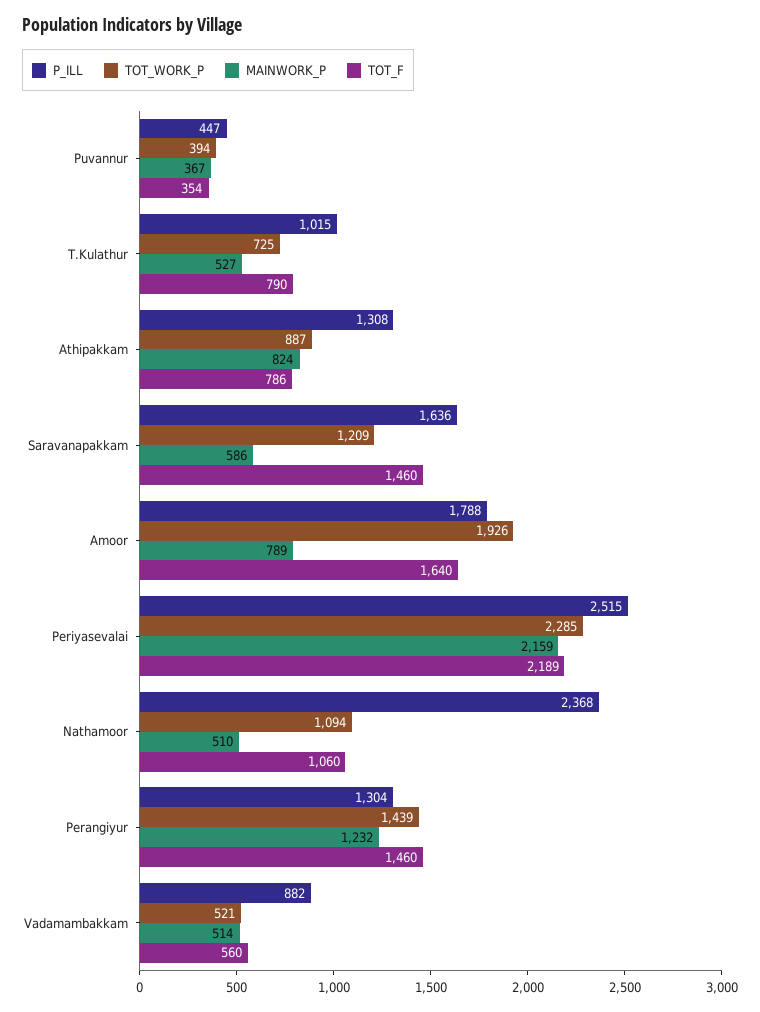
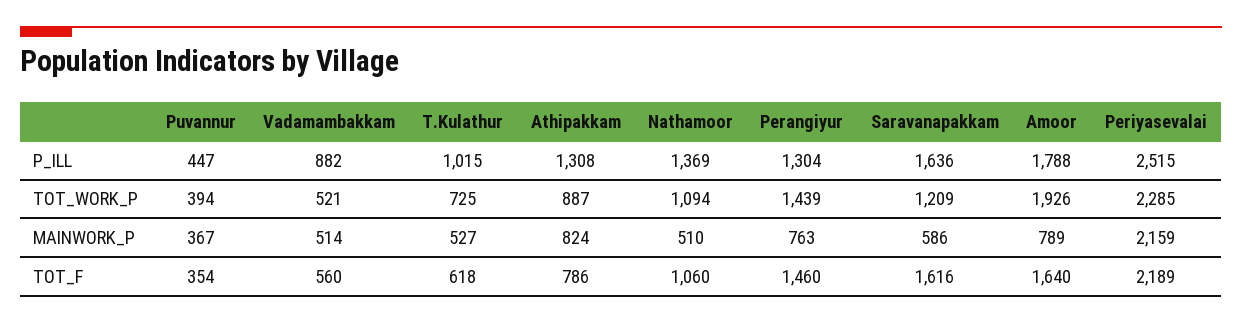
  {
    "P_ILL": {
      "Puvannur": 447,
      "T.Kulathur": 1015,
      "Athipakkam": 1308,
      "Saravanapakkam": 1636,
      "Amoor": 1788,
      "Periyasevalai": 2515,
-     "Nathamoor": 2368,
+     "Nathamoor": 1369,
      "Perangiyur": 1304,
      "Vadamambakkam": 882
    },
    "TOT_WORK_P": {
      "Puvannur": 394,
      "T.Kulathur": 725,
      "Athipakkam": 887,
      "Saravanapakkam": 1209,
      "Amoor": 1926,
      "Periyasevalai": 2285,
      "Nathamoor": 1094,
      "Perangiyur": 1439,
      "Vadamambakkam": 521
    },
    "MAINWORK_P": {
      "Puvannur": 367,
      "T.Kulathur": 527,
      "Athipakkam": 824,
      "Saravanapakkam": 586,
      "Amoor": 789,
      "Periyasevalai": 2159,
      "Nathamoor": 510,
-     "Perangiyur": 1232,
+     "Perangiyur": 763,
      "Vadamambakkam": 514
    },
    "TOT_F": {
      "Puvannur": 354,
-     "T.Kulathur": 790,
+     "T.Kulathur": 618,
      "Athipakkam": 786,
-     "Saravanapakkam": 1460,
+     "Saravanapakkam": 1616,
      "Amoor": 1640,
      "Periyasevalai": 2189,
      "Nathamoor": 1060,
      "Perangiyur": 1460,
      "Vadamambakkam": 560
    }
  }

